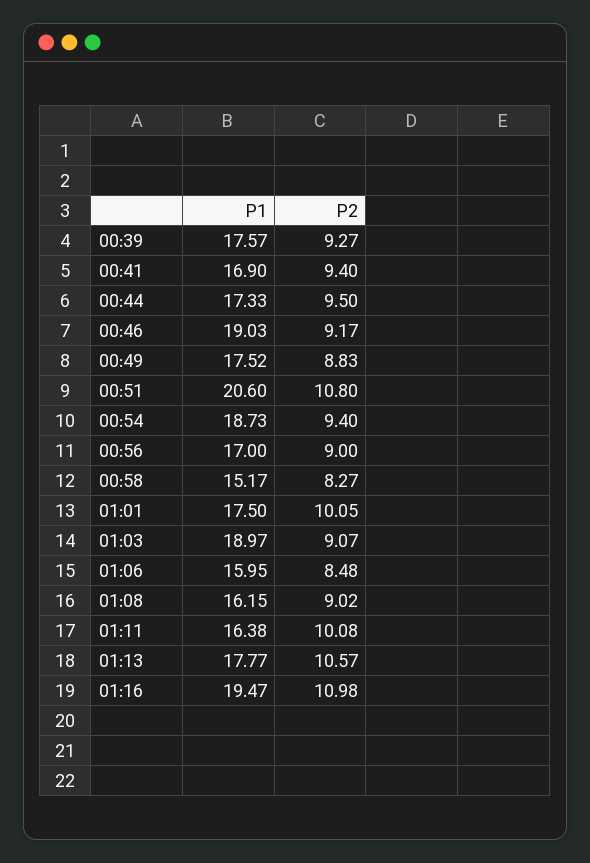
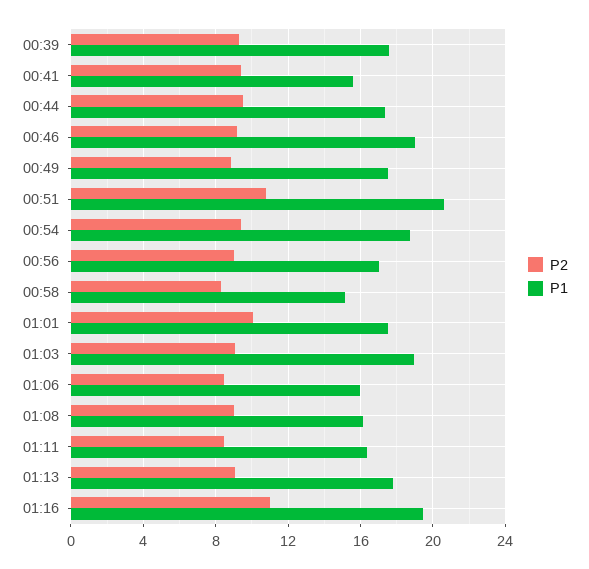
  {
    "P1": {
      "00:39": 17.57,
-     "00:41": 16.9,
+     "00:41": 15.5,
      "00:44": 17.33,
      "00:46": 19.03,
      "00:49": 17.52,
      "00:51": 20.6,
      "00:54": 18.73,
      "00:56": 17,
      "00:58": 15.17,
      "01:01": 17.5,
      "01:03": 18.97,
      "01:06": 15.95,
      "01:08": 16.15,
      "01:11": 16.38,
      "01:13": 17.77,
      "01:16": 19.47
    },
    "P2": {
      "00:39": 9.27,
      "00:41": 9.4,
      "00:44": 9.5,
      "00:46": 9.17,
      "00:49": 8.83,
      "00:51": 10.8,
      "00:54": 9.4,
      "00:56": 9,
      "00:58": 8.27,
      "01:01": 10.05,
      "01:03": 9.07,
      "01:06": 8.48,
      "01:08": 9.02,
-     "01:11": 10.08,
+     "01:11": 8.5,
-     "01:13": 10.57,
+     "01:13": 9,
      "01:16": 10.98
    }
  }

